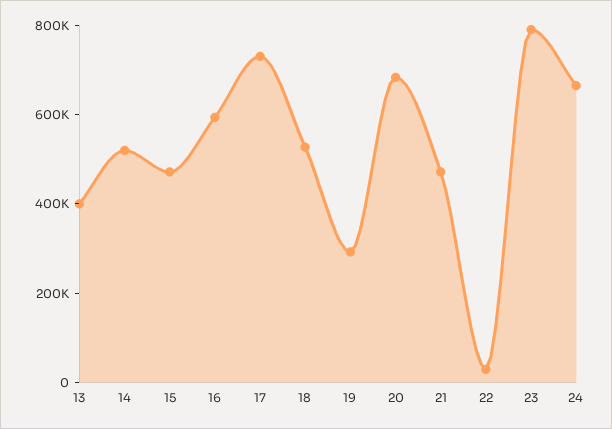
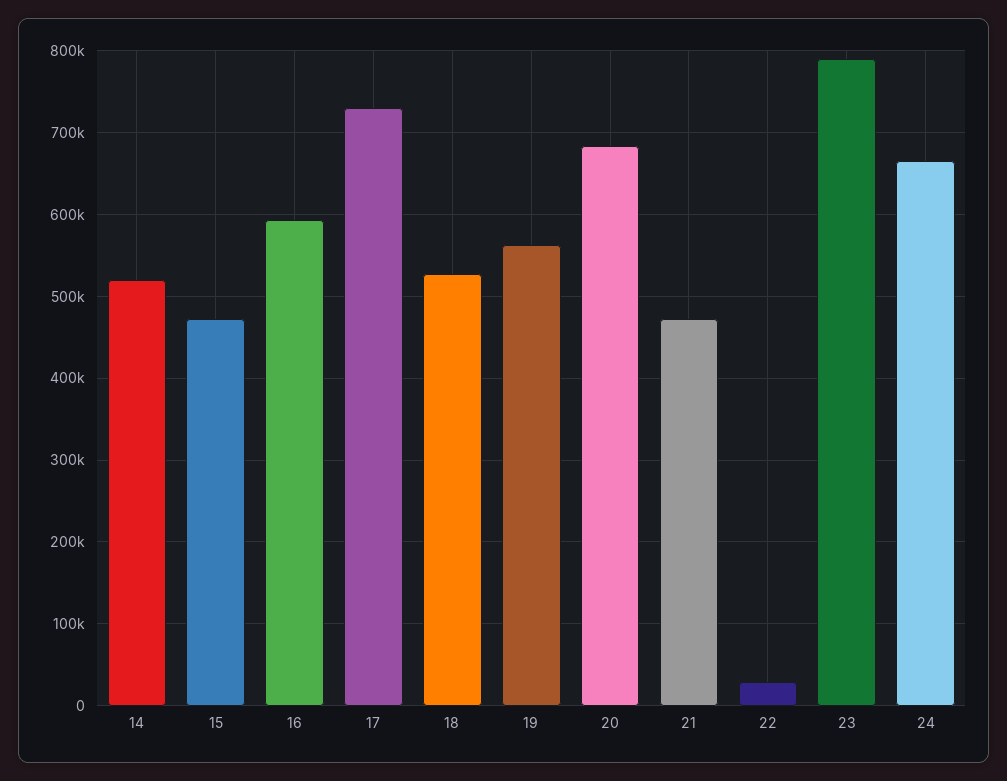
  {
-   "13": 400000,
    "14": 520000,
    "15": 470000,
    "16": 590000,
    "17": 730000,
    "18": 530000,
-   "19": 300000,
+   "19": 560000,
    "20": 680000,
    "21": 470000,
    "22": 30000,
    "23": 790000,
    "24": 670000
  }

